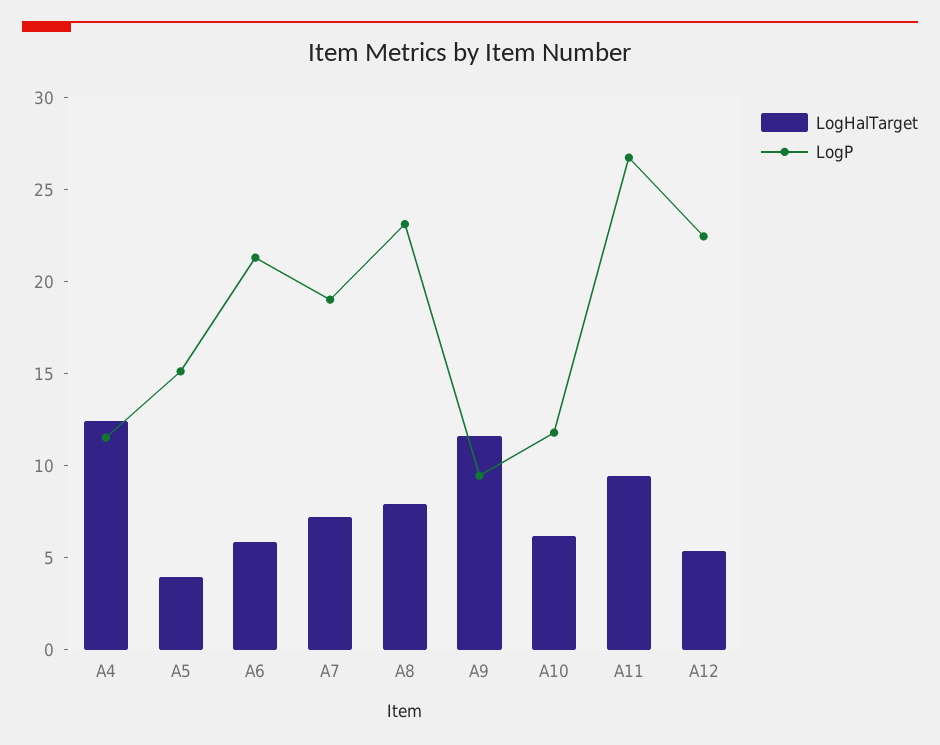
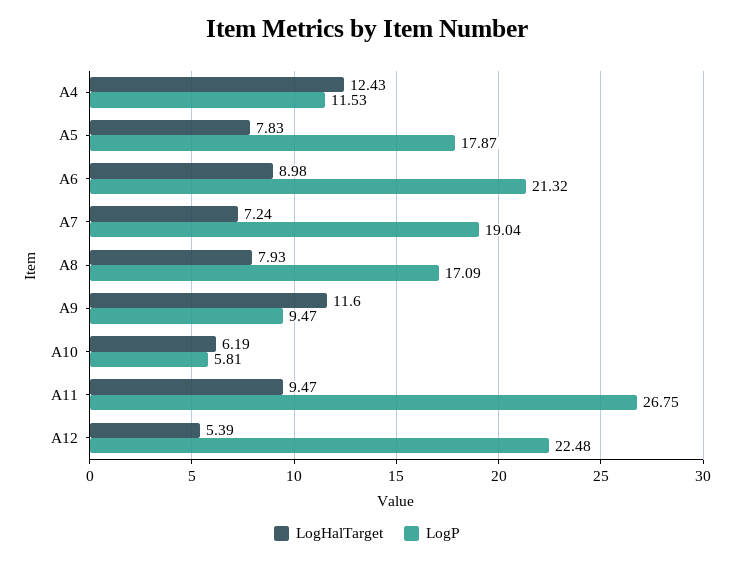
  {
    "LogHalTarget": {
      "A4": 12.43,
-     "A5": 4,
+     "A5": 7.83,
-     "A6": 6,
+     "A6": 8.98,
      "A7": 7.24,
      "A8": 7.93,
      "A9": 11.6,
      "A10": 6.19,
      "A11": 9.47,
      "A12": 5.39
    },
    "LogP": {
      "A4": 11.53,
-     "A5": 15,
+     "A5": 17.87,
      "A6": 21.32,
      "A7": 19.04,
-     "A8": 23,
+     "A8": 17.09,
      "A9": 9.47,
-     "A10": 12,
+     "A10": 5.81,
      "A11": 26.75,
      "A12": 22.48
    }
  }

